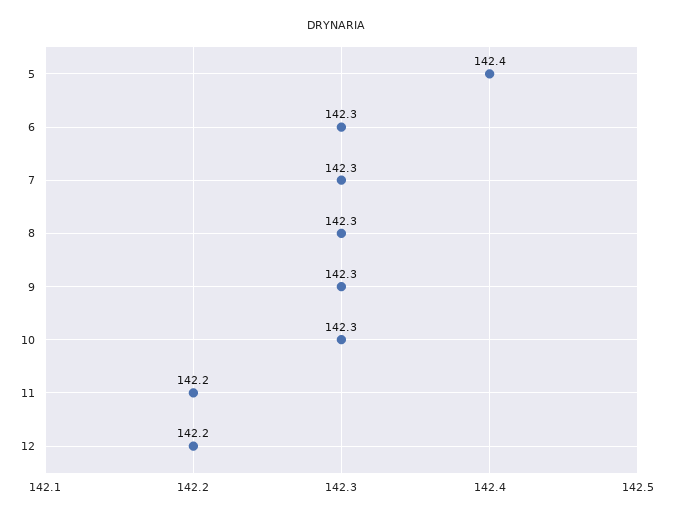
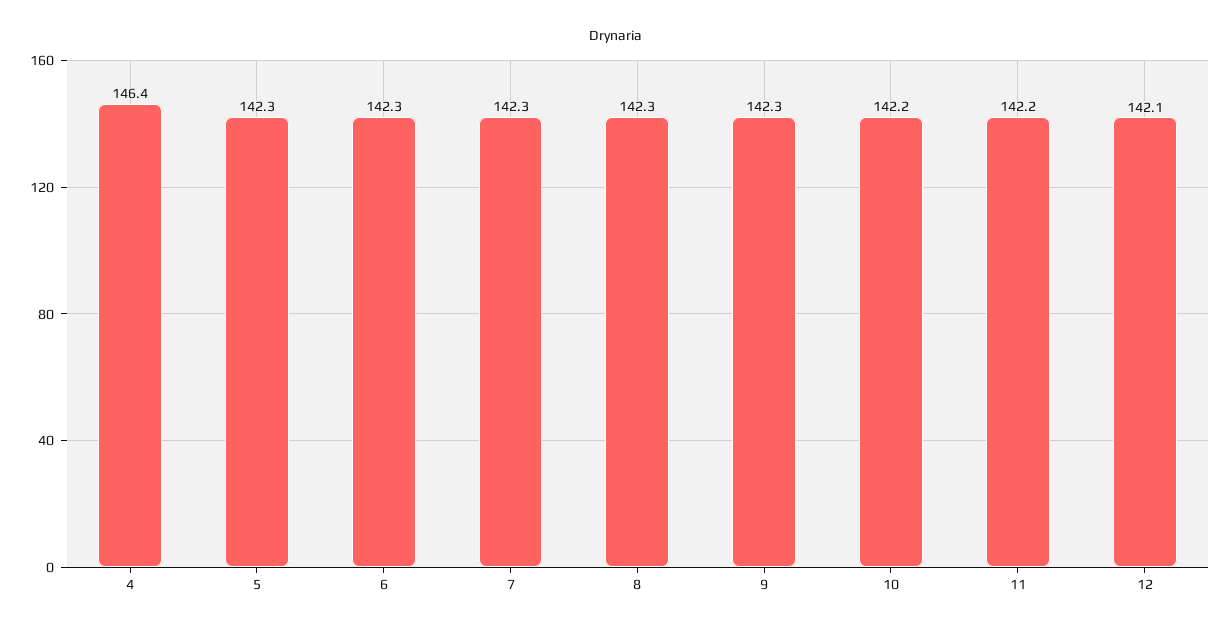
  {
-   "5": 142.4,
+   "5": 142.3,
    "6": 142.3,
    "7": 142.3,
    "8": 142.3,
    "9": 142.3,
-   "10": 142.3,
+   "10": 142.2,
    "11": 142.2,
-   "12": 142.2
+   "12": 142.1,
+   "4": 146.4
  }

